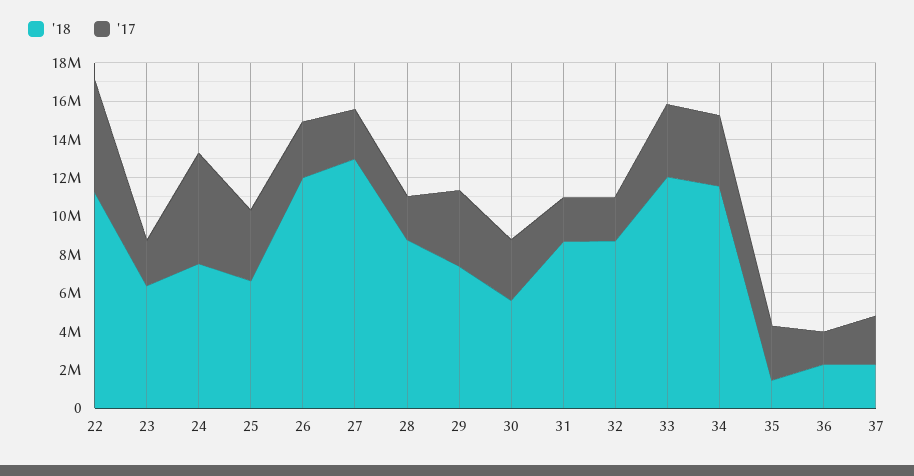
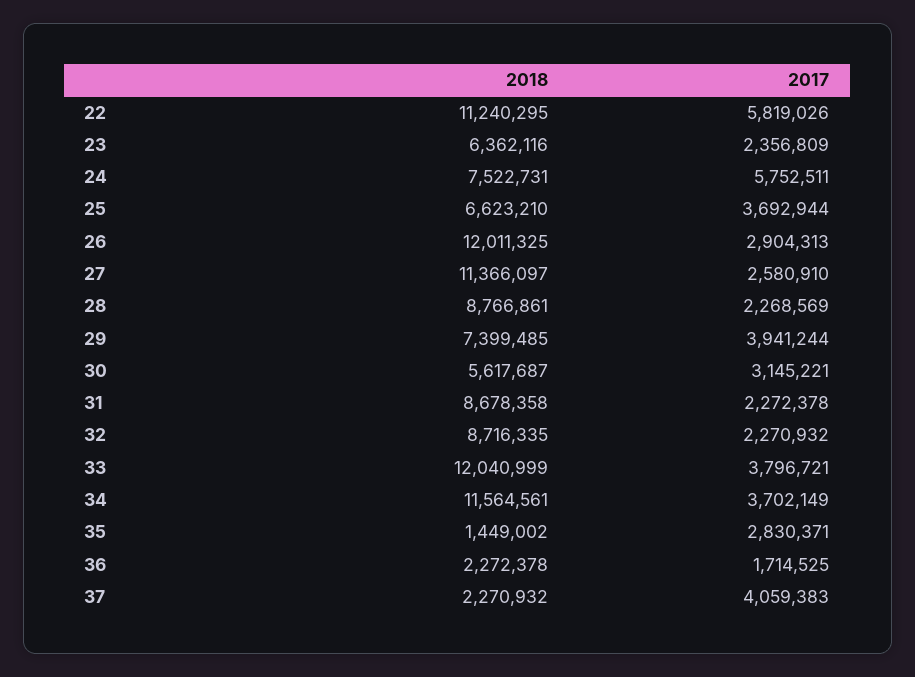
  {
    "'18": {
      "22": 11240295,
      "23": 6362116,
      "24": 7522731,
      "25": 6623210,
      "26": 12011325,
-     "27": 13000000,
+     "27": 11366097,
      "28": 8766861,
      "29": 7399485,
      "30": 5617687,
      "31": 8678358,
      "32": 8716335,
      "33": 12040999,
      "34": 11564561,
      "35": 1449002,
      "36": 2272378,
      "37": 2270932
    },
    "'17": {
      "22": 5819026,
      "23": 2356809,
      "24": 5752511,
      "25": 3692944,
      "26": 2904313,
      "27": 2580910,
      "28": 2268569,
      "29": 3941244,
      "30": 3145221,
      "31": 2272378,
      "32": 2270932,
      "33": 3796721,
      "34": 3702149,
      "35": 2830371,
      "36": 1714525,
-     "37": 2500000
+     "37": 4059383
    }
  }

